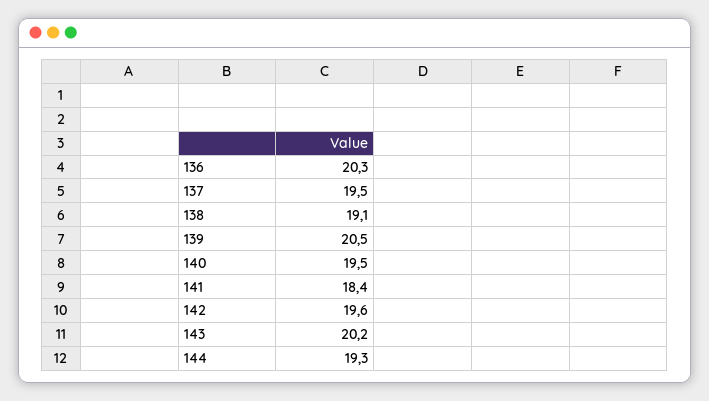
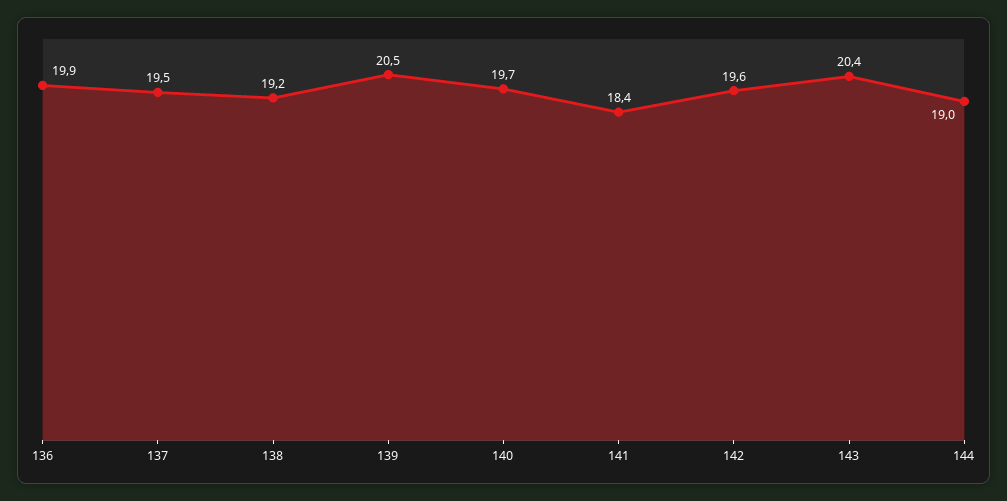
  {
-   "136": 20.3,
+   "136": 19.9,
    "137": 19.5,
-   "138": 19.1,
+   "138": 19.2,
    "139": 20.5,
-   "140": 19.5,
+   "140": 19.7,
    "141": 18.4,
    "142": 19.6,
-   "143": 20.2,
+   "143": 20.4,
-   "144": 19.3
+   "144": 19
  }

